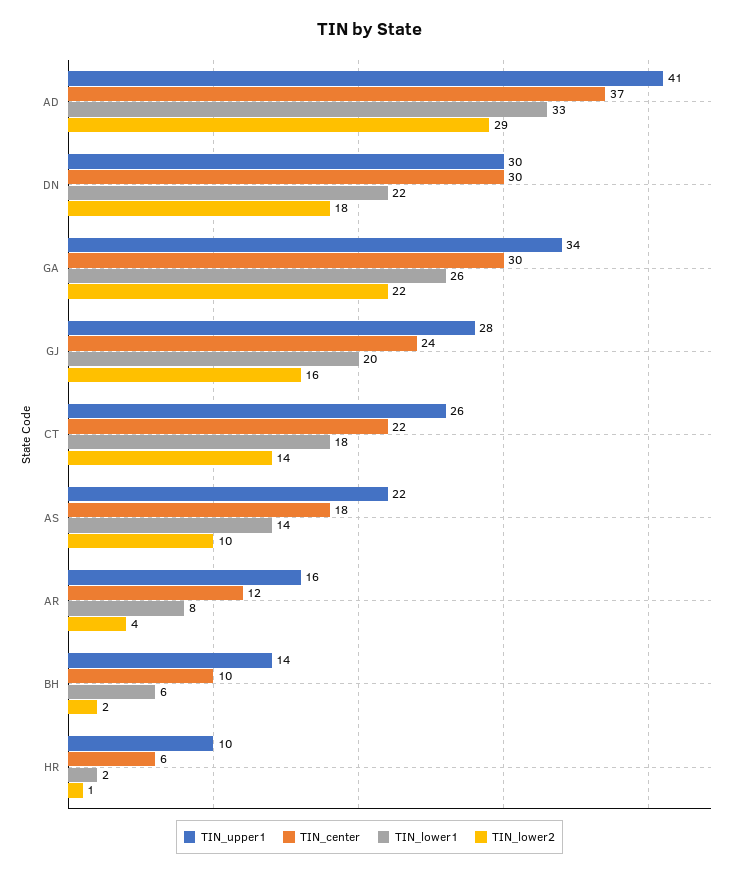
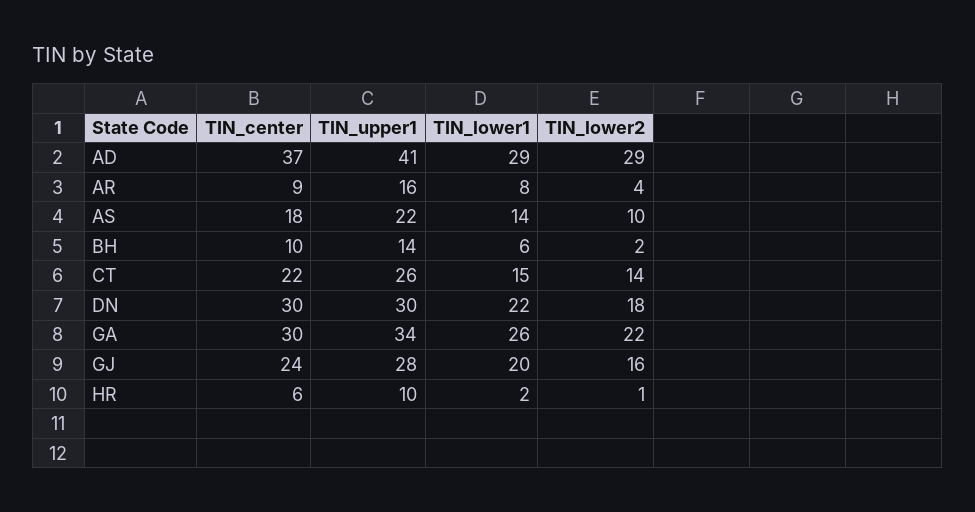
  {
    "TIN_upper1": {
      "AD": 41,
      "DN": 30,
      "GA": 34,
      "GJ": 28,
      "CT": 26,
      "AS": 22,
      "AR": 16,
      "BH": 14,
      "HR": 10
    },
    "TIN_center": {
      "AD": 37,
      "DN": 30,
      "GA": 30,
      "GJ": 24,
      "CT": 22,
      "AS": 18,
-     "AR": 12,
+     "AR": 9,
      "BH": 10,
      "HR": 6
    },
    "TIN_lower1": {
-     "AD": 33,
+     "AD": 29,
      "DN": 22,
      "GA": 26,
      "GJ": 20,
-     "CT": 18,
+     "CT": 15,
      "AS": 14,
      "AR": 8,
      "BH": 6,
      "HR": 2
    },
    "TIN_lower2": {
      "AD": 29,
      "DN": 18,
      "GA": 22,
      "GJ": 16,
      "CT": 14,
      "AS": 10,
      "AR": 4,
      "BH": 2,
      "HR": 1
    }
  }

